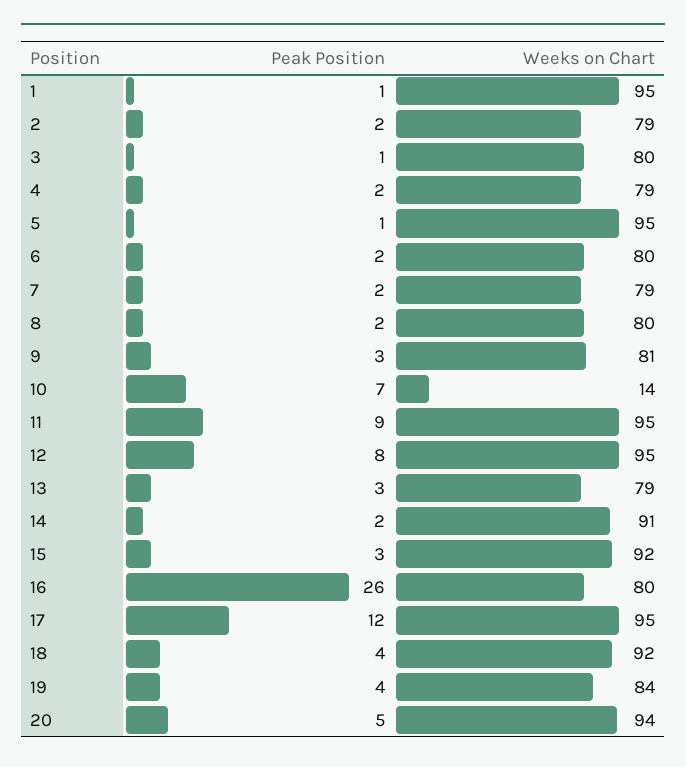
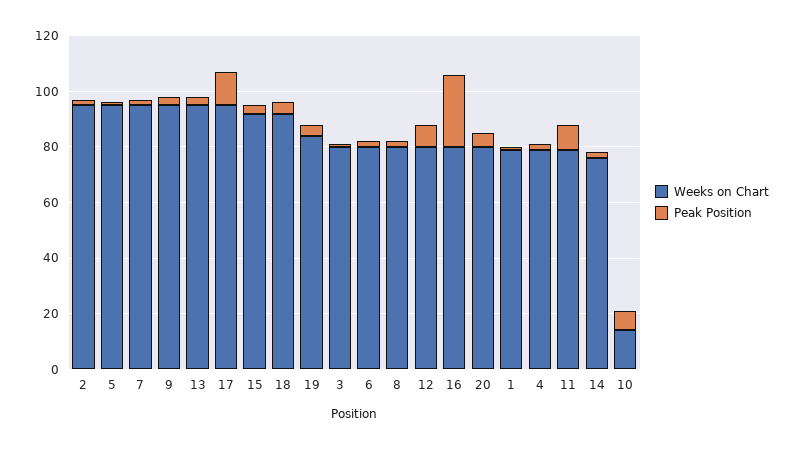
  {
    "Peak Position": {
      "1": 1,
      "2": 2,
      "3": 1,
      "4": 2,
      "5": 1,
      "6": 2,
      "7": 2,
      "8": 2,
      "9": 3,
      "10": 7,
      "11": 9,
      "12": 8,
      "13": 3,
      "14": 2,
      "15": 3,
      "16": 26,
      "17": 12,
      "18": 4,
      "19": 4,
      "20": 5
    },
    "Weeks on Chart": {
-     "1": 95,
+     "1": 80,
-     "2": 79,
+     "2": 95,
      "3": 80,
      "4": 79,
      "5": 95,
      "6": 80,
-     "7": 79,
+     "7": 95,
      "8": 80,
-     "9": 81,
+     "9": 95,
      "10": 14,
-     "11": 95,
+     "11": 80,
-     "12": 95,
+     "12": 80,
-     "13": 79,
+     "13": 95,
-     "14": 91,
+     "14": 75,
      "15": 92,
      "16": 80,
      "17": 95,
      "18": 92,
      "19": 84,
-     "20": 94
+     "20": 80
    }
  }

